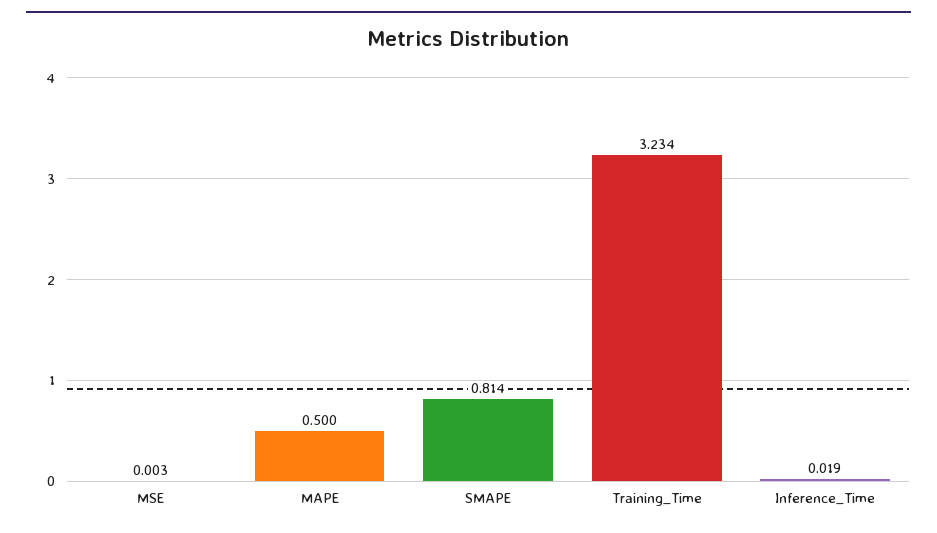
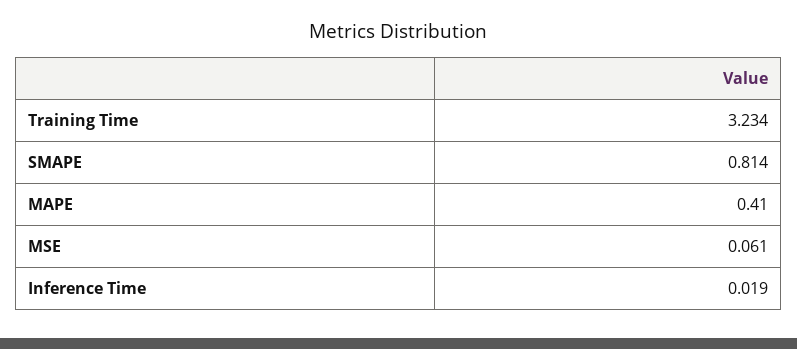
  {
-   "MSE": 0.003,
+   "MSE": 0.061,
-   "MAPE": 0.5,
+   "MAPE": 0.41,
    "SMAPE": 0.814,
    "Training_Time": 3.234,
    "Inference_Time": 0.019
  }

